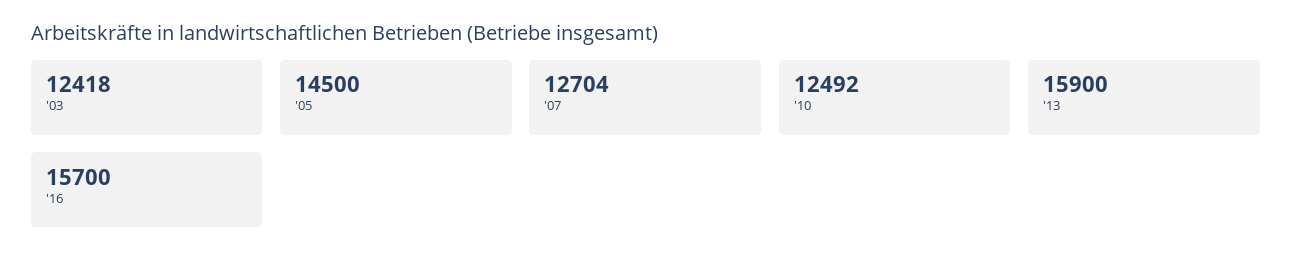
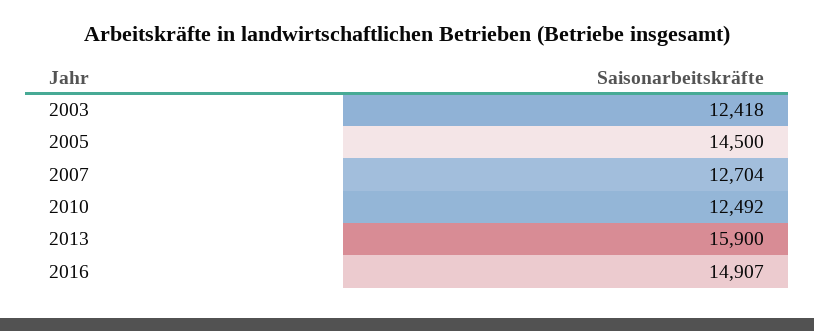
  {
    "'03": 12418,
    "'05": 14500,
    "'07": 12704,
    "'10": 12492,
    "'13": 15900,
-   "'16": 15700
+   "'16": 14907
  }

